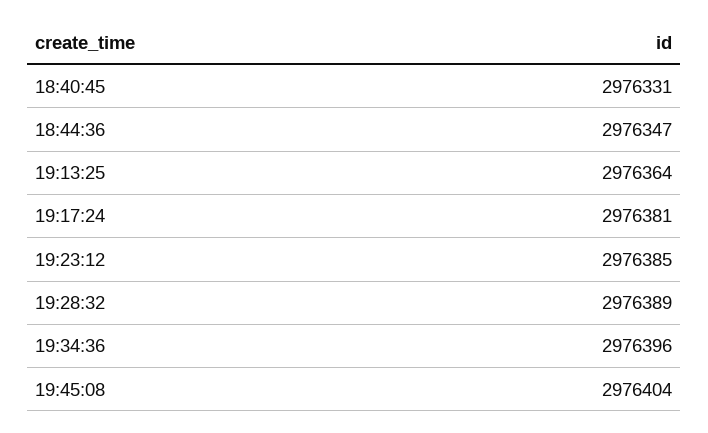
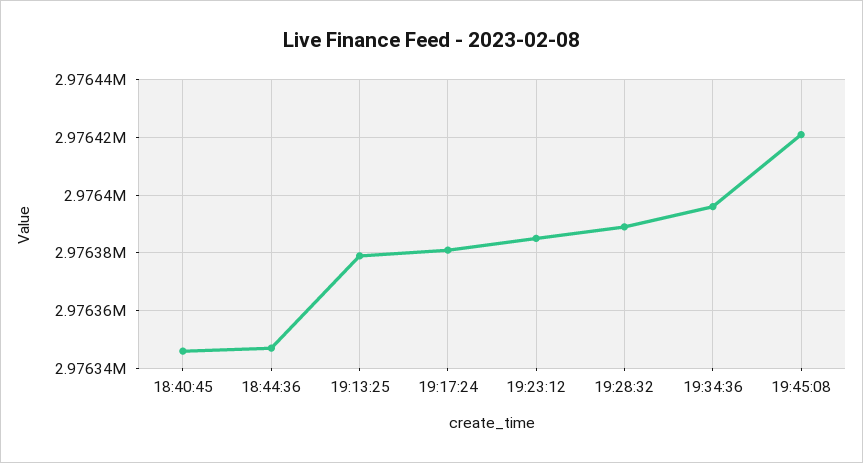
  {
-   "18:40:45": 2976331,
+   "18:40:45": 2976345,
    "18:44:36": 2976347,
-   "19:13:25": 2976364,
+   "19:13:25": 2976380,
    "19:17:24": 2976381,
    "19:23:12": 2976385,
    "19:28:32": 2976389,
    "19:34:36": 2976396,
-   "19:45:08": 2976404
+   "19:45:08": 2976420
  }

